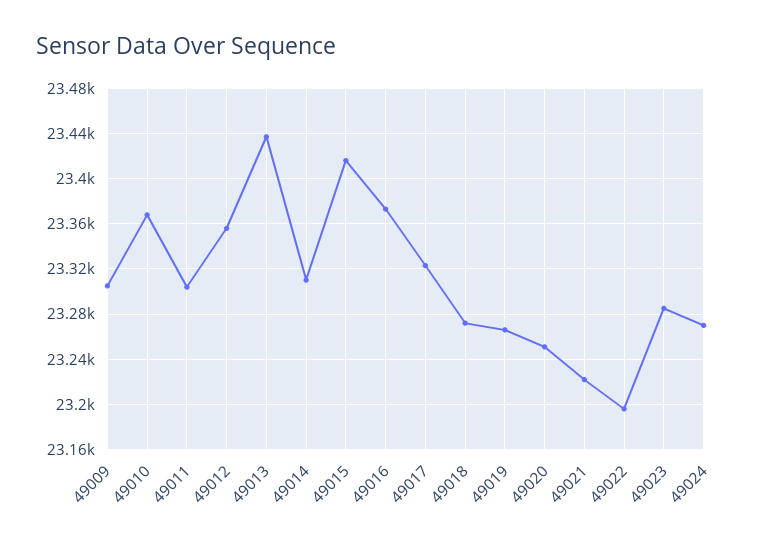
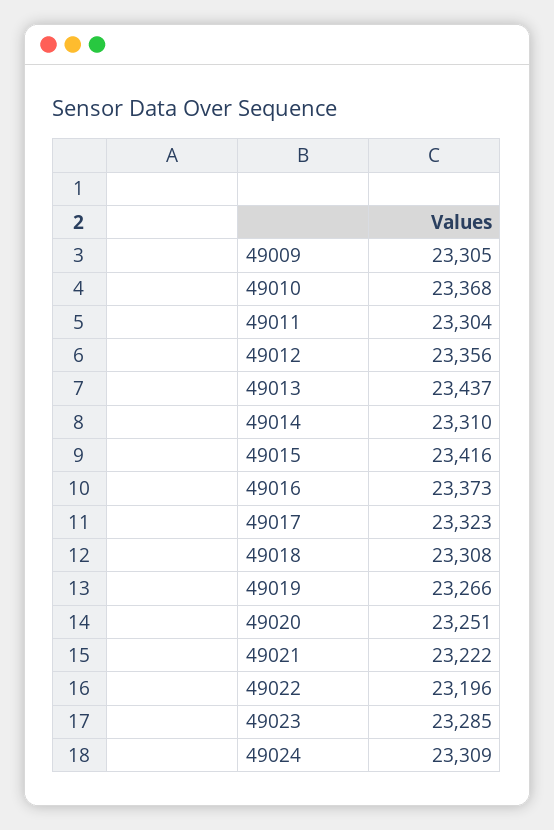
  {
    "49009": 23305,
    "49010": 23368,
    "49011": 23304,
    "49012": 23356,
    "49013": 23437,
    "49014": 23310,
    "49015": 23416,
    "49016": 23373,
    "49017": 23323,
-   "49018": 23270,
+   "49018": 23308,
    "49019": 23266,
    "49020": 23251,
    "49021": 23222,
    "49022": 23196,
    "49023": 23285,
-   "49024": 23270
+   "49024": 23309
  }

